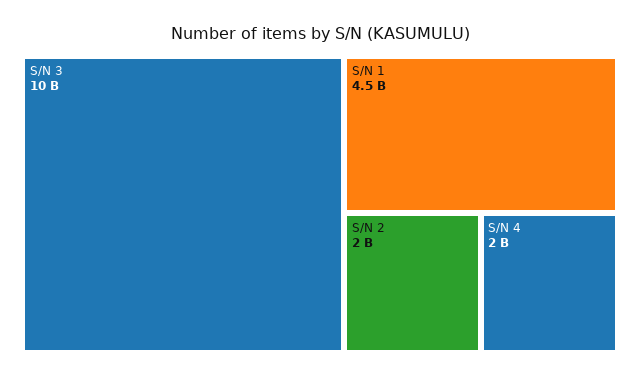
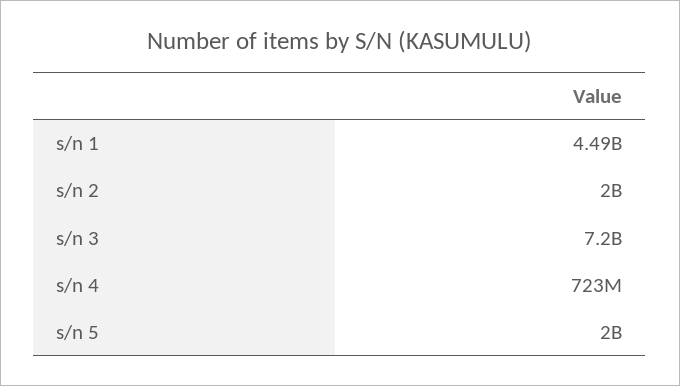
  {
-   "S/N 3": 10000000000,
+   "S/N 3": 7200000000,
    "S/N 1": 4490000000,
    "S/N 2": 2000000000,
-   "S/N 4": 2000000000
+   "S/N 4": 723000000,
+   "s/n 5": 2000000000
  }

